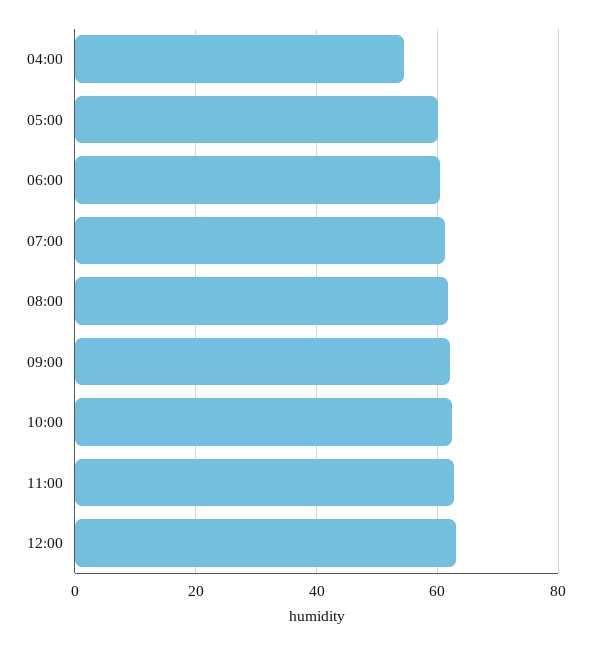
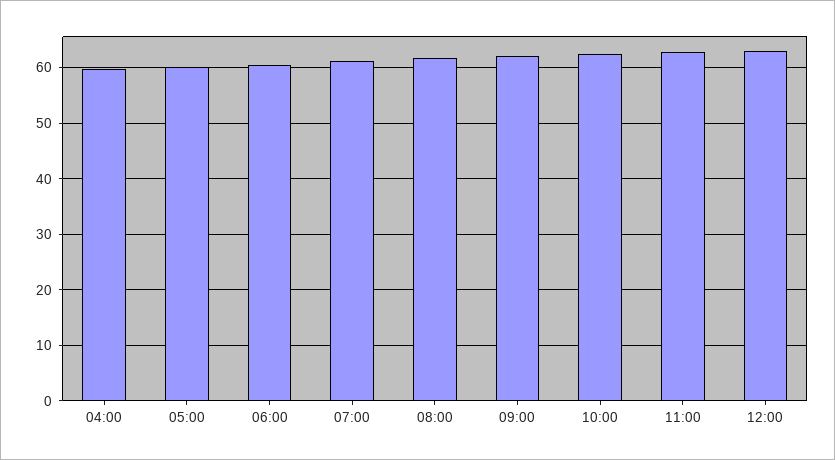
  {
-   "04:00": 54,
+   "04:00": 60,
    "05:00": 60,
    "06:00": 60,
    "07:00": 62,
    "08:00": 62,
    "09:00": 62,
    "10:00": 62,
    "11:00": 62,
    "12:00": 64
  }

